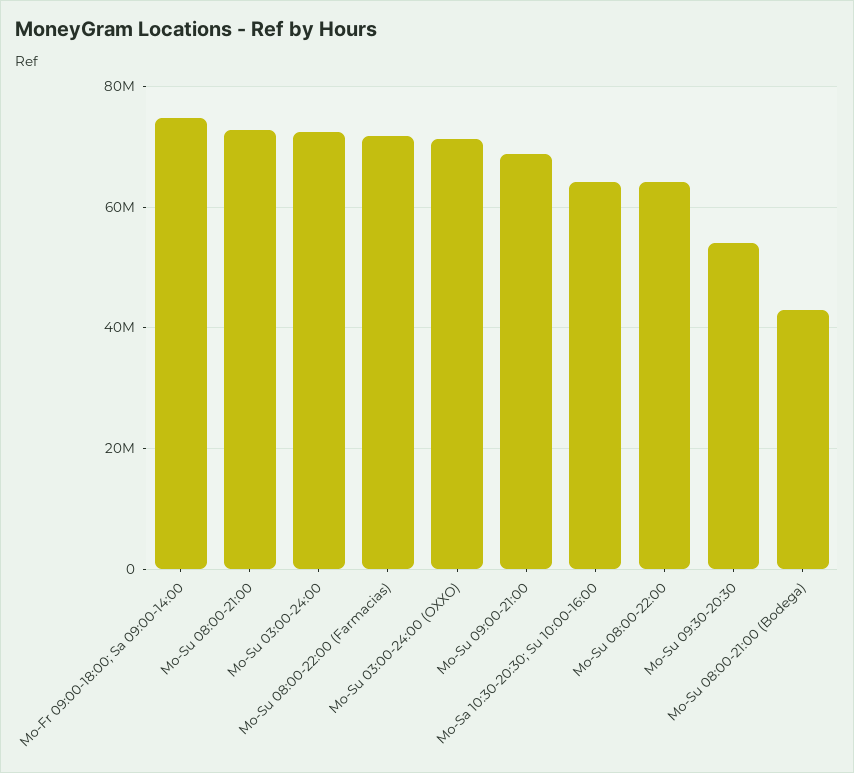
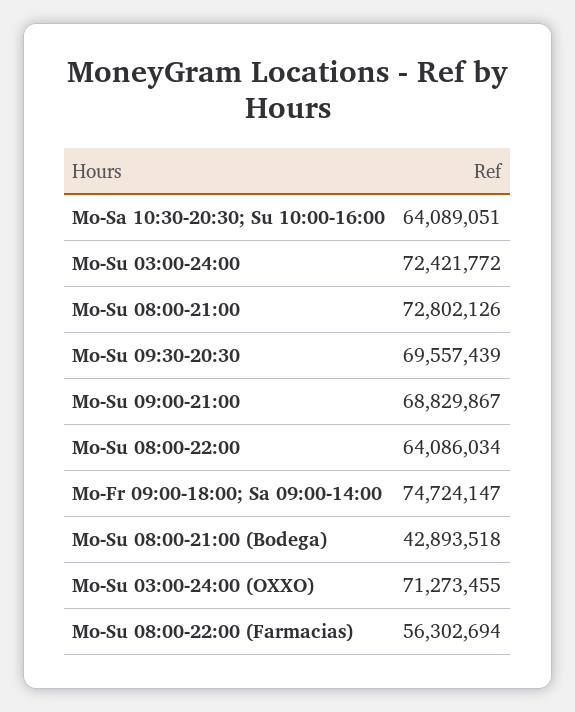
  {
    "Mo-Fr 09:00-18:00; Sa 09:00-14:00": 74724147,
    "Mo-Su 08:00-21:00": 72802126,
    "Mo-Su 03:00-24:00": 72421772,
-   "Mo-Su 08:00-22:00 (Farmacias)": 72000000,
+   "Mo-Su 08:00-22:00 (Farmacias)": 56302694,
    "Mo-Su 03:00-24:00 (OXXO)": 71273455,
    "Mo-Su 09:00-21:00": 68829867,
    "Mo-Sa 10:30-20:30; Su 10:00-16:00": 64089051,
    "Mo-Su 08:00-22:00": 64086034,
-   "Mo-Su 09:30-20:30": 54000000,
+   "Mo-Su 09:30-20:30": 69557439,
    "Mo-Su 08:00-21:00 (Bodega)": 42893518
  }

